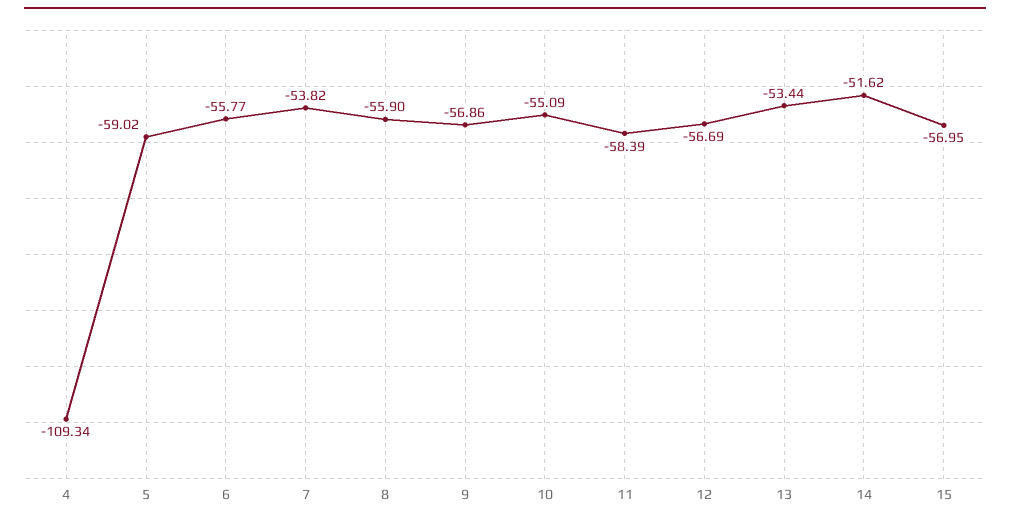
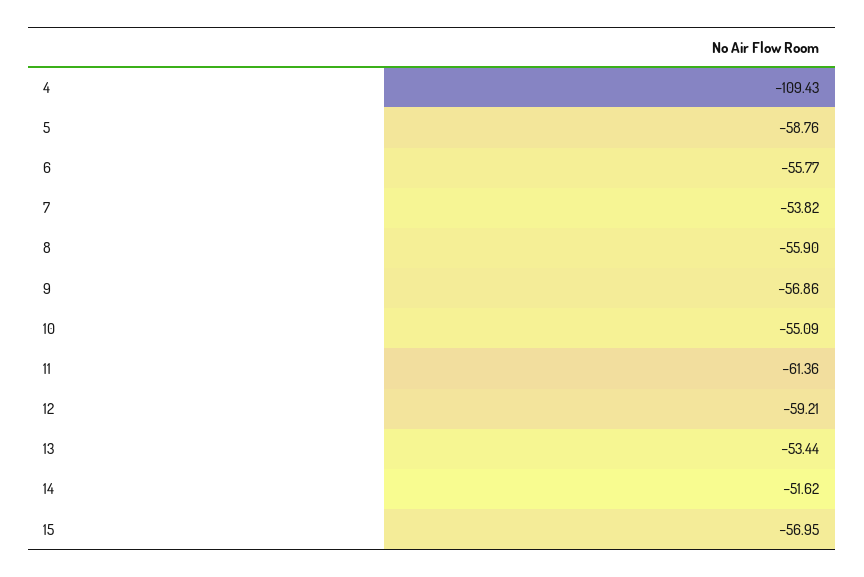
  {
-   "4": -109.34,
+   "4": -109.43,
-   "5": -59.02,
+   "5": -58.76,
    "6": -55.77,
    "7": -53.82,
    "8": -55.9,
    "9": -56.86,
    "10": -55.09,
-   "11": -58.39,
+   "11": -61.36,
-   "12": -56.69,
+   "12": -59.21,
    "13": -53.44,
    "14": -51.62,
    "15": -56.95
  }

